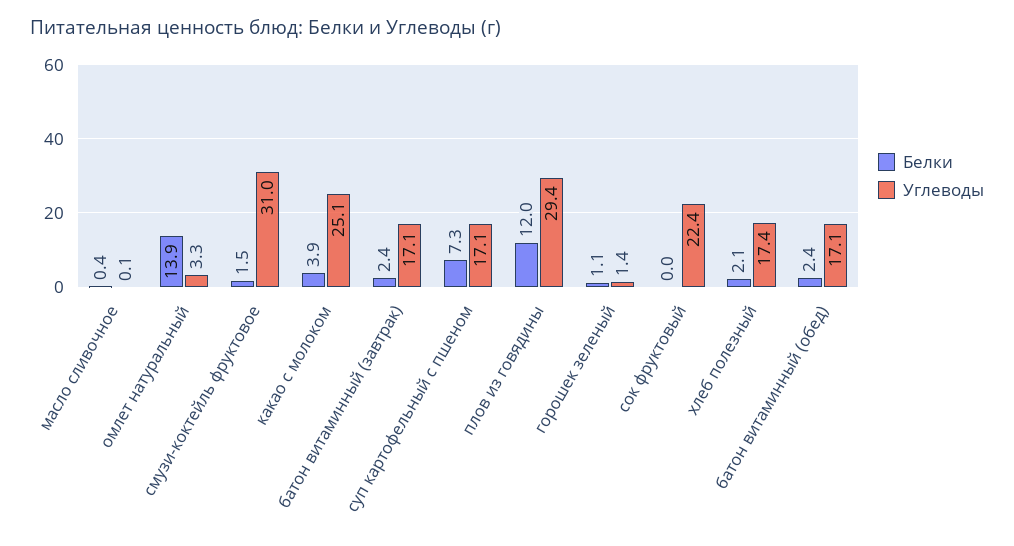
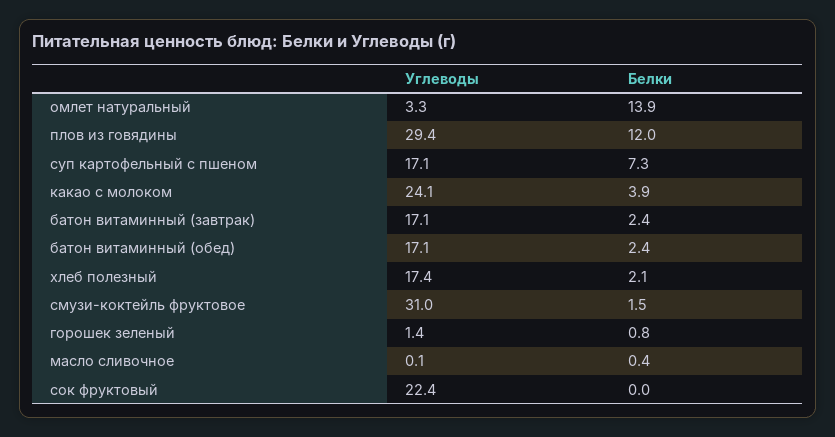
  {
    "Белки": {
      "масло сливочное": 0.4,
      "омлет натуральный": 13.9,
      "смузи-коктейль фруктовое": 1.5,
      "какао с молоком": 3.9,
      "батон витаминный (завтрак)": 2.4,
      "суп картофельный с пшеном": 7.3,
      "плов из говядины": 12,
-     "горошек зеленый": 1.1,
+     "горошек зеленый": 0.8,
      "сок фруктовый": 0,
      "хлеб полезный": 2.1,
      "батон витаминный (обед)": 2.4
    },
    "Углеводы": {
      "масло сливочное": 0.1,
      "омлет натуральный": 3.3,
      "смузи-коктейль фруктовое": 31,
-     "какао с молоком": 25.1,
+     "какао с молоком": 24.1,
      "батон витаминный (завтрак)": 17.1,
      "суп картофельный с пшеном": 17.1,
      "плов из говядины": 29.4,
      "горошек зеленый": 1.4,
      "сок фруктовый": 22.4,
      "хлеб полезный": 17.4,
      "батон витаминный (обед)": 17.1
    }
  }

